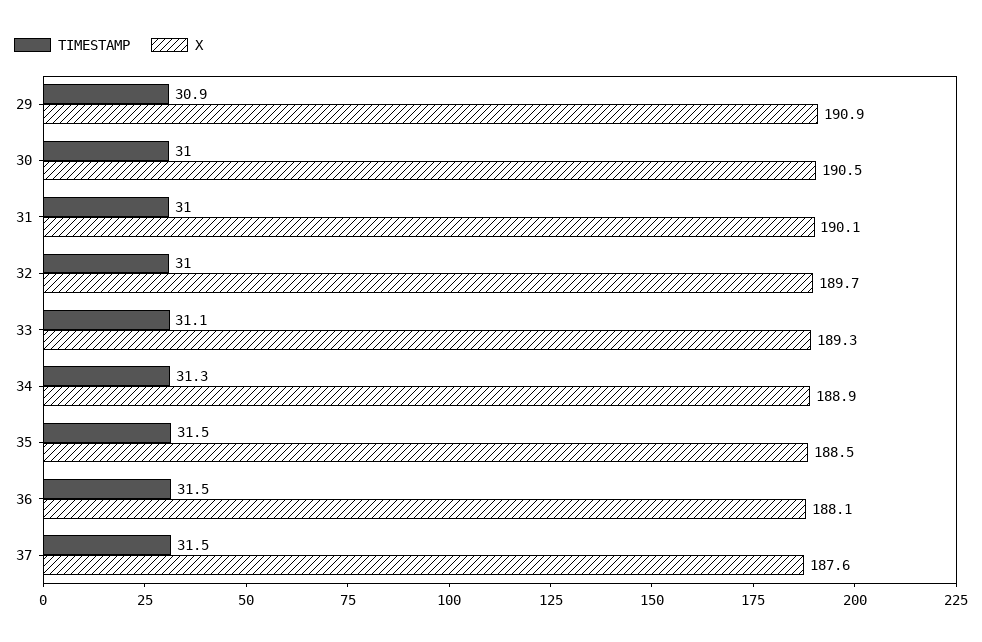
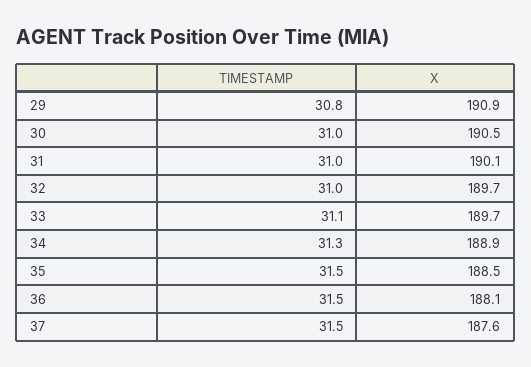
  {
    "TIMESTAMP": {
-     "29": 30.9,
+     "29": 30.8,
      "30": 31,
      "31": 31,
      "32": 31,
      "33": 31.1,
      "34": 31.3,
      "35": 31.5,
      "36": 31.5,
      "37": 31.5
    },
    "X": {
      "29": 190.9,
      "30": 190.5,
      "31": 190.1,
      "32": 189.7,
-     "33": 189.3,
+     "33": 189.7,
      "34": 188.9,
      "35": 188.5,
      "36": 188.1,
      "37": 187.6
    }
  }

